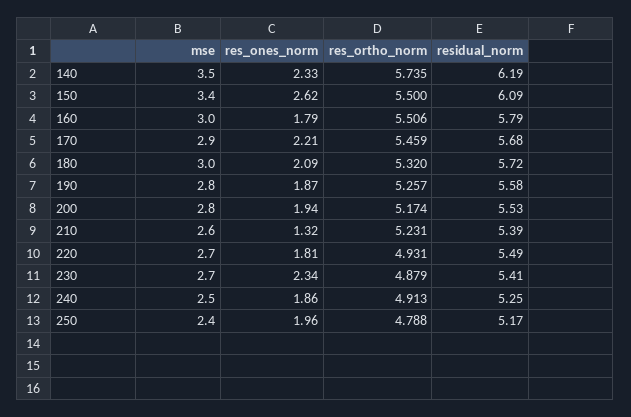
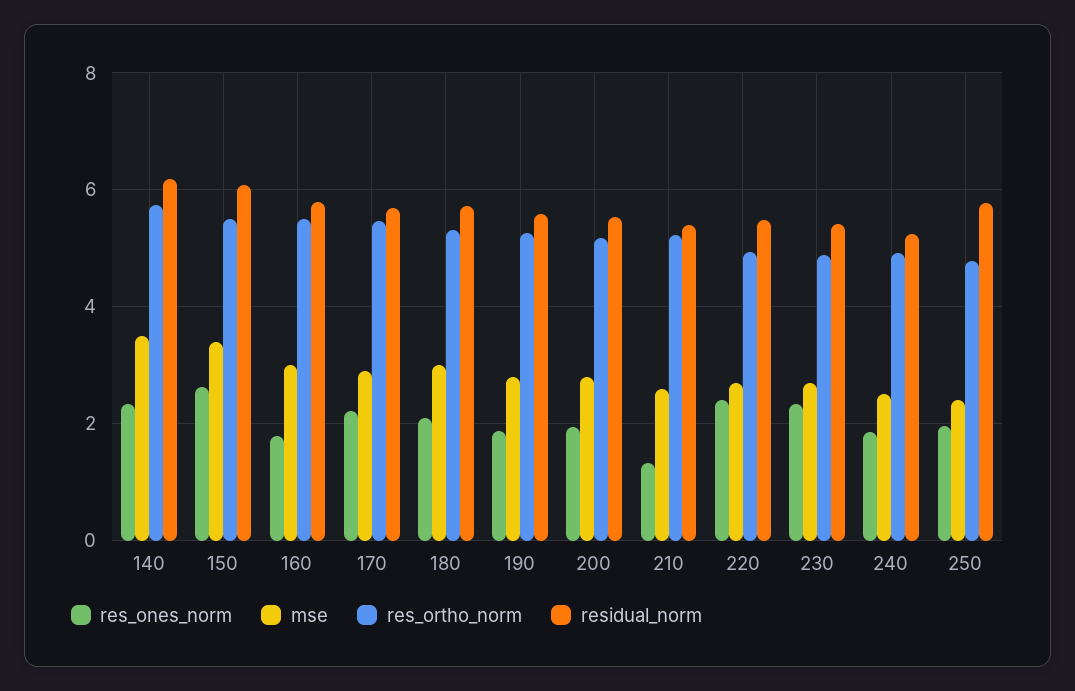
  {
    "mse": {
      "140": 3.5,
      "150": 3.4,
      "160": 3,
      "170": 2.9,
      "180": 3,
      "190": 2.8,
      "200": 2.8,
      "210": 2.6,
      "220": 2.7,
      "230": 2.7,
      "240": 2.5,
      "250": 2.4
    },
    "res_ones_norm": {
      "140": 2.33,
      "150": 2.62,
      "160": 1.79,
      "170": 2.21,
      "180": 2.09,
      "190": 1.87,
      "200": 1.94,
      "210": 1.32,
-     "220": 1.81,
+     "220": 2.4,
      "230": 2.34,
      "240": 1.86,
      "250": 1.96
    },
    "res_ortho_norm": {
      "140": 5.735,
      "150": 5.5,
      "160": 5.506,
      "170": 5.459,
      "180": 5.32,
      "190": 5.257,
      "200": 5.174,
      "210": 5.231,
      "220": 4.931,
      "230": 4.879,
      "240": 4.913,
      "250": 4.788
    },
    "residual_norm": {
      "140": 6.19,
      "150": 6.09,
      "160": 5.79,
      "170": 5.68,
      "180": 5.72,
      "190": 5.58,
      "200": 5.53,
      "210": 5.39,
      "220": 5.49,
      "230": 5.41,
      "240": 5.25,
-     "250": 5.17
+     "250": 5.8
    }
  }

